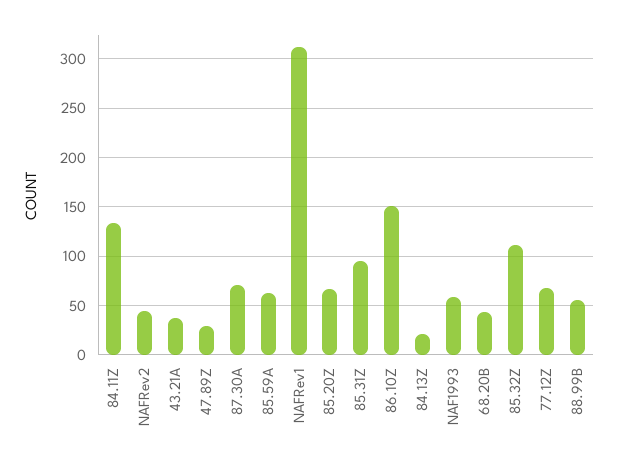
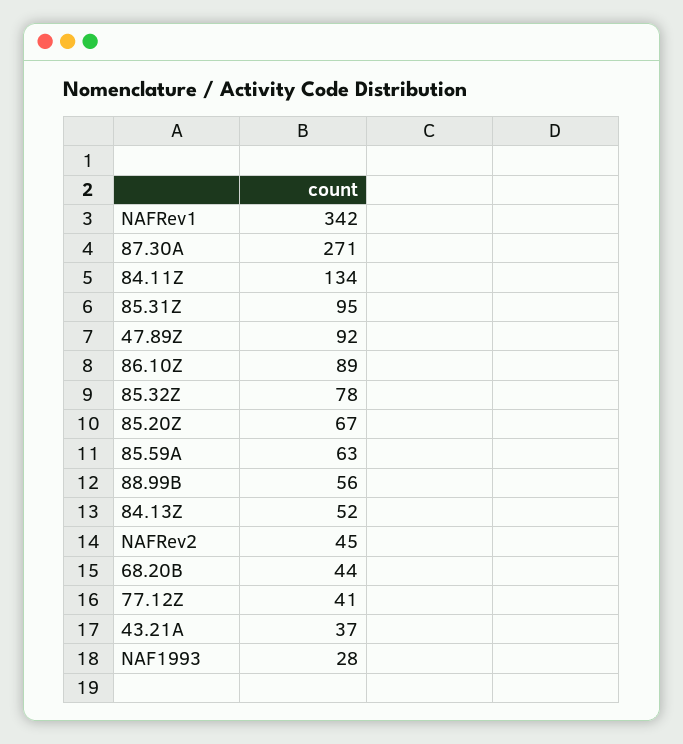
  {
    "84.11Z": 134,
    "NAFRev2": 45,
    "43.21A": 37,
-   "47.89Z": 30,
+   "47.89Z": 92,
-   "87.30A": 70,
+   "87.30A": 271,
    "85.59A": 63,
-   "NAFRev1": 310,
+   "NAFRev1": 342,
    "85.20Z": 67,
    "85.31Z": 95,
-   "86.10Z": 150,
+   "86.10Z": 89,
-   "84.13Z": 20,
+   "84.13Z": 52,
-   "NAF1993": 60,
+   "NAF1993": 28,
    "68.20B": 44,
-   "85.32Z": 110,
+   "85.32Z": 78,
-   "77.12Z": 70,
+   "77.12Z": 41,
    "88.99B": 56
  }

